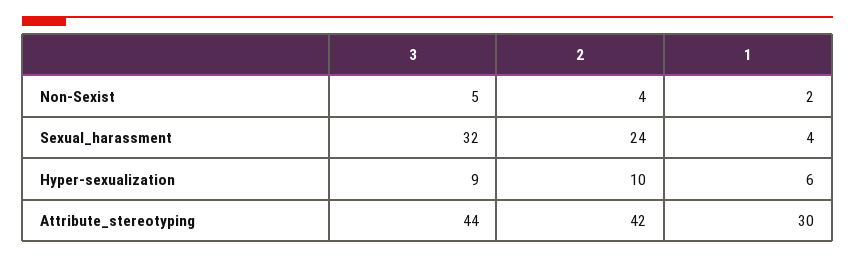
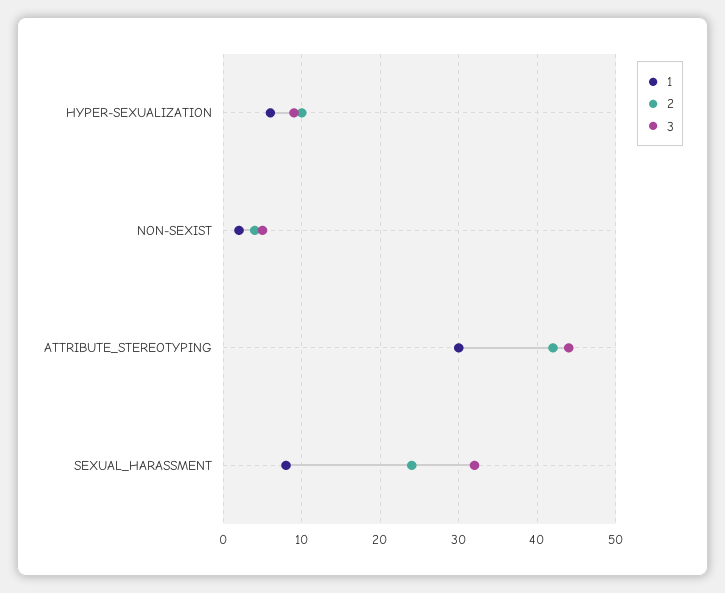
  {
    "3": {
      "Non-Sexist": 5,
      "Sexual_harassment": 32,
      "Hyper-sexualization": 9,
      "Attribute_stereotyping": 44
    },
    "2": {
      "Non-Sexist": 4,
      "Sexual_harassment": 24,
      "Hyper-sexualization": 10,
      "Attribute_stereotyping": 42
    },
    "1": {
      "Non-Sexist": 2,
-     "Sexual_harassment": 4,
+     "Sexual_harassment": 8,
      "Hyper-sexualization": 6,
      "Attribute_stereotyping": 30
    }
  }

